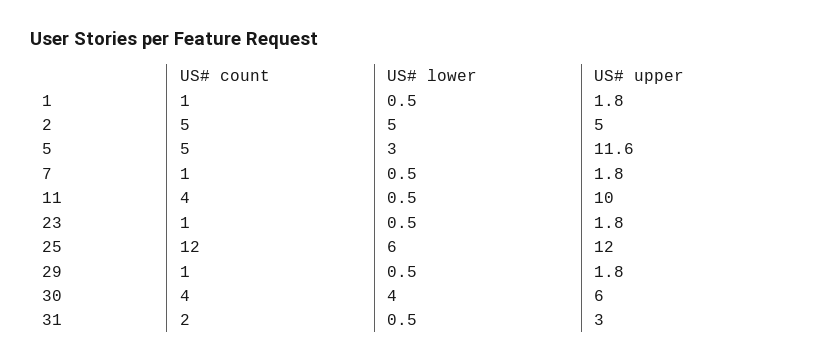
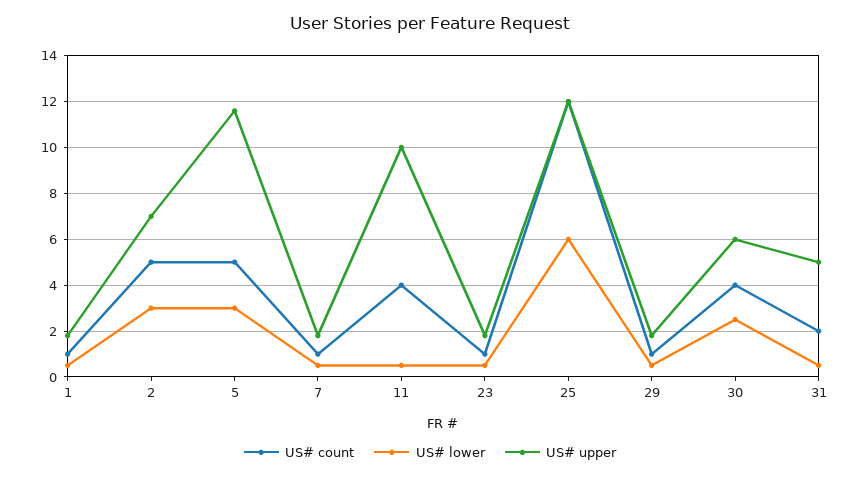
  {
    "US# count": {
      "1": 1,
      "2": 5,
      "5": 5,
      "7": 1,
      "11": 4,
      "23": 1,
      "25": 12,
      "29": 1,
      "30": 4,
      "31": 2
    },
    "US# lower": {
      "1": 0.5,
-     "2": 5,
+     "2": 3,
      "5": 3,
      "7": 0.5,
      "11": 0.5,
      "23": 0.5,
      "25": 6,
      "29": 0.5,
-     "30": 4,
+     "30": 2.5,
      "31": 0.5
    },
    "US# upper": {
      "1": 1.8,
-     "2": 5,
+     "2": 7,
      "5": 11.6,
      "7": 1.8,
      "11": 10,
      "23": 1.8,
      "25": 12,
      "29": 1.8,
      "30": 6,
-     "31": 3
+     "31": 5
    }
  }

